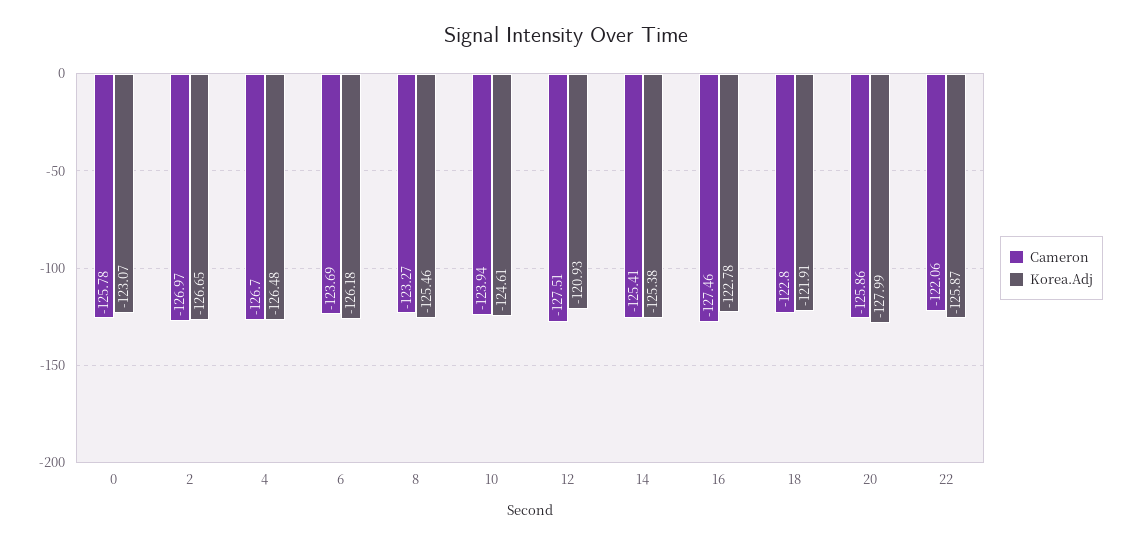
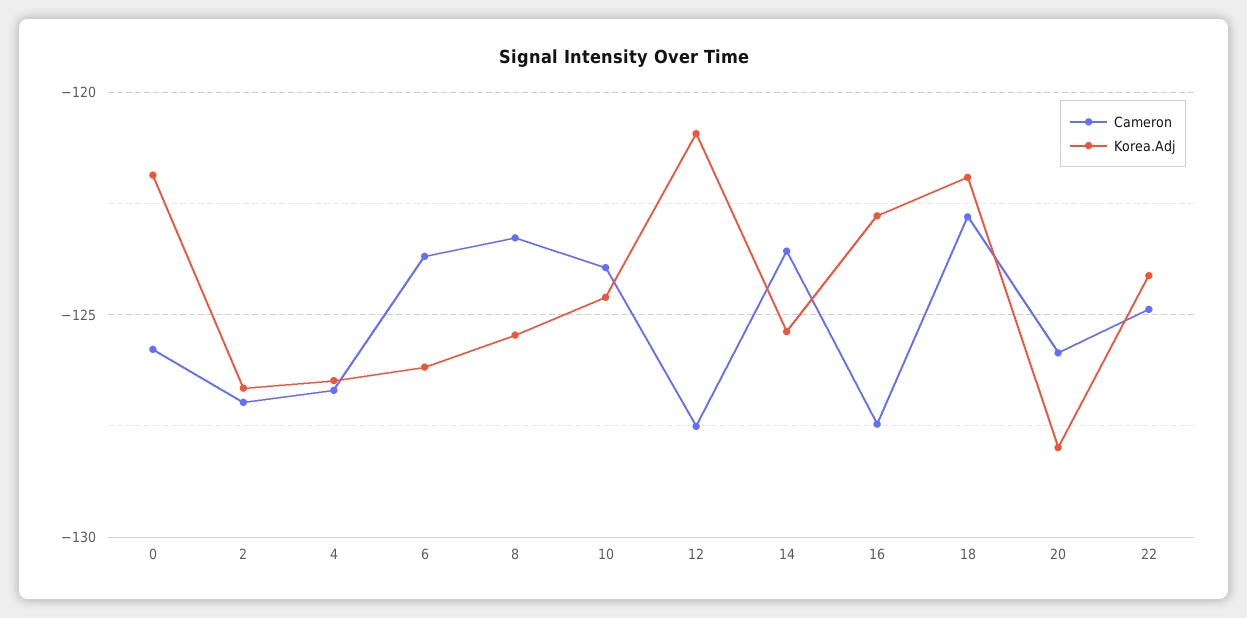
  {
    "Cameron": {
      "0": -125.78,
      "2": -126.97,
      "4": -126.7,
      "6": -123.69,
      "8": -123.27,
      "10": -123.94,
      "12": -127.51,
-     "14": -125.41,
+     "14": -123.5,
      "16": -127.46,
      "18": -122.8,
      "20": -125.86,
-     "22": -122.06
+     "22": -125
    },
    "Korea.Adj": {
-     "0": -123.07,
+     "0": -122,
      "2": -126.65,
      "4": -126.48,
      "6": -126.18,
      "8": -125.46,
      "10": -124.61,
      "12": -120.93,
      "14": -125.38,
      "16": -122.78,
      "18": -121.91,
      "20": -127.99,
-     "22": -125.87
+     "22": -124
    }
  }

